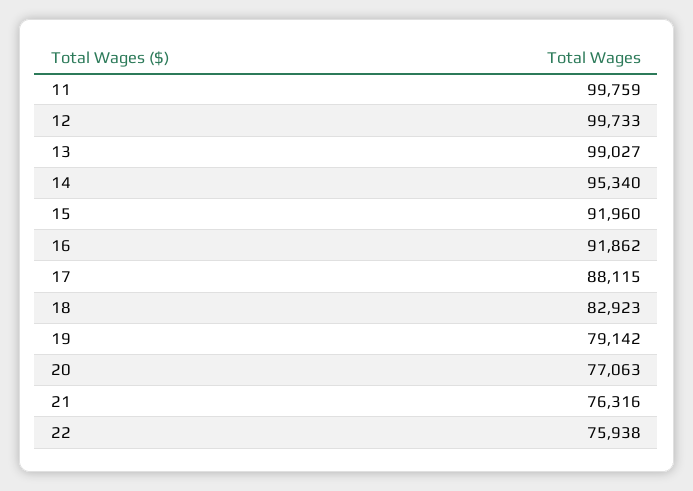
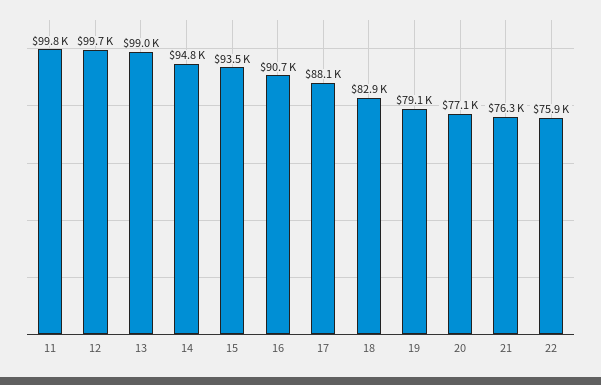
  {
    "11": 99759,
    "12": 99733,
    "13": 99027,
-   "14": 95340,
+   "14": 94800,
-   "15": 91960,
+   "15": 93500,
-   "16": 91862,
+   "16": 90700,
    "17": 88115,
    "18": 82923,
    "19": 79142,
    "20": 77063,
    "21": 76316,
    "22": 75938
  }

